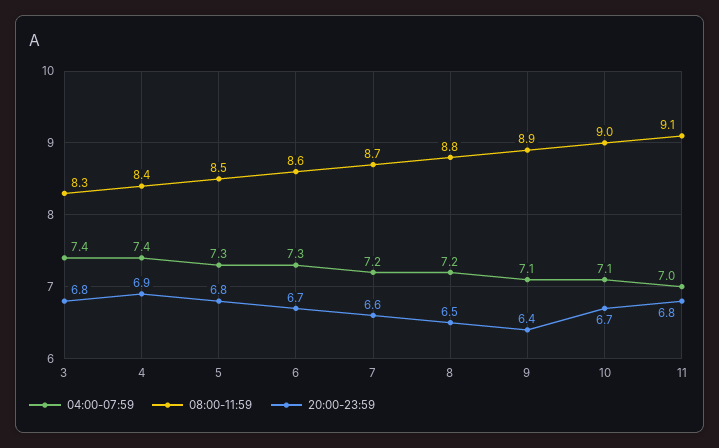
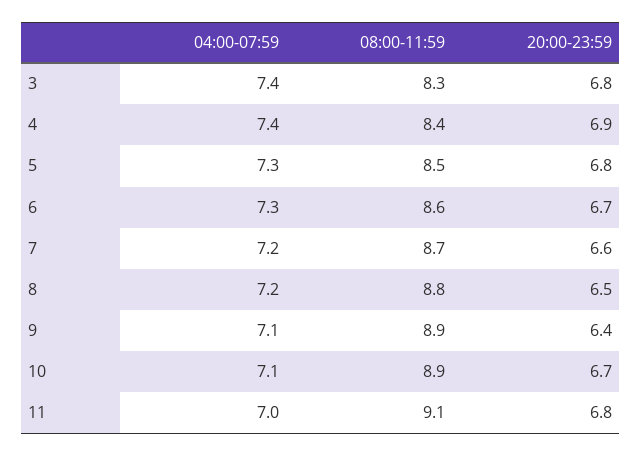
  {
    "04:00-07:59": {
      "3": 7.4,
      "4": 7.4,
      "5": 7.3,
      "6": 7.3,
      "7": 7.2,
      "8": 7.2,
      "9": 7.1,
      "10": 7.1,
      "11": 7
    },
    "08:00-11:59": {
      "3": 8.3,
      "4": 8.4,
      "5": 8.5,
      "6": 8.6,
      "7": 8.7,
      "8": 8.8,
      "9": 8.9,
-     "10": 9,
+     "10": 8.9,
      "11": 9.1
    },
    "20:00-23:59": {
      "3": 6.8,
      "4": 6.9,
      "5": 6.8,
      "6": 6.7,
      "7": 6.6,
      "8": 6.5,
      "9": 6.4,
      "10": 6.7,
      "11": 6.8
    }
  }

